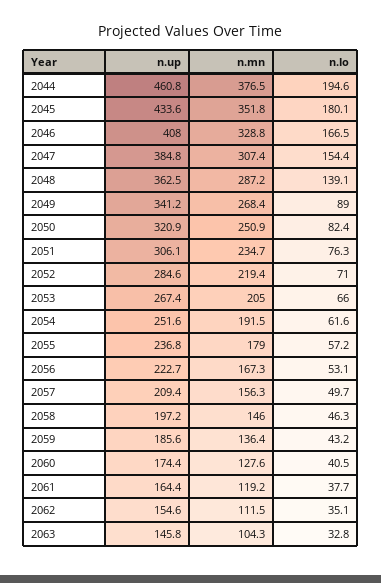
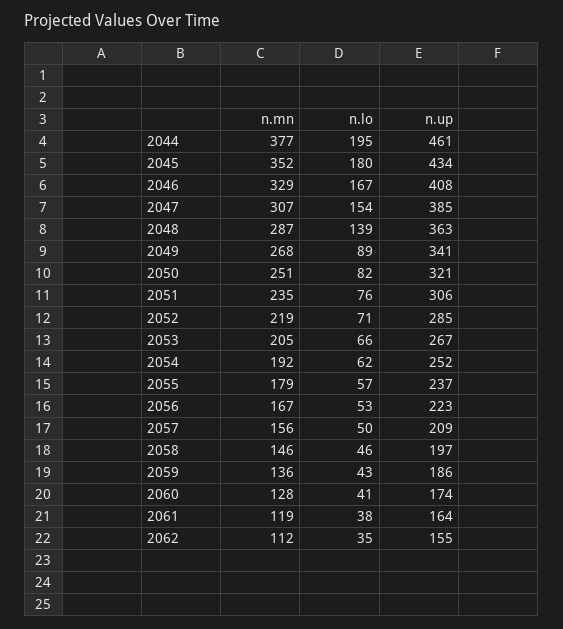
  {
    "n.up": {
      "2044": 460.8,
      "2045": 433.6,
      "2046": 408,
      "2047": 384.8,
      "2048": 362.5,
      "2049": 341.2,
      "2050": 320.9,
      "2051": 306.1,
      "2052": 284.6,
      "2053": 267.4,
      "2054": 251.6,
      "2055": 236.8,
      "2056": 222.7,
      "2057": 209.4,
      "2058": 197.2,
      "2059": 185.6,
      "2060": 174.4,
      "2061": 164.4,
-     "2062": 154.6,
+     "2062": 154.6
-     "2063": 145.8
    },
    "n.mn": {
      "2044": 376.5,
      "2045": 351.8,
      "2046": 328.8,
      "2047": 307.4,
      "2048": 287.2,
      "2049": 268.4,
      "2050": 250.9,
      "2051": 234.7,
      "2052": 219.4,
      "2053": 205,
      "2054": 191.5,
      "2055": 179,
      "2056": 167.3,
      "2057": 156.3,
      "2058": 146,
      "2059": 136.4,
      "2060": 127.6,
      "2061": 119.2,
-     "2062": 111.5,
+     "2062": 111.5
-     "2063": 104.3
    },
    "n.lo": {
      "2044": 194.6,
      "2045": 180.1,
      "2046": 166.5,
      "2047": 154.4,
      "2048": 139.1,
      "2049": 89,
      "2050": 82.4,
      "2051": 76.3,
      "2052": 71,
      "2053": 66,
      "2054": 61.6,
      "2055": 57.2,
      "2056": 53.1,
      "2057": 49.7,
      "2058": 46.3,
      "2059": 43.2,
      "2060": 40.5,
      "2061": 37.7,
-     "2062": 35.1,
+     "2062": 35.1
-     "2063": 32.8
    }
  }

